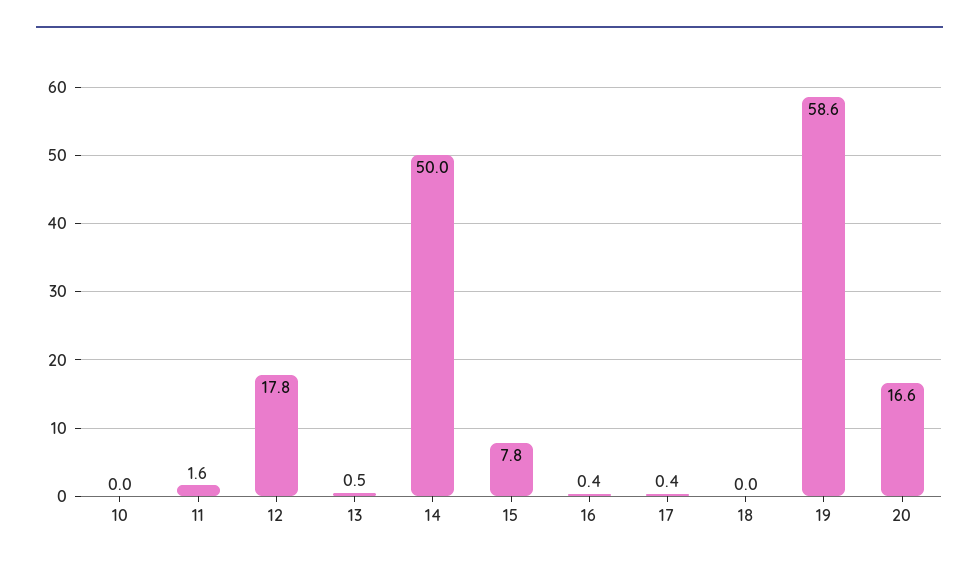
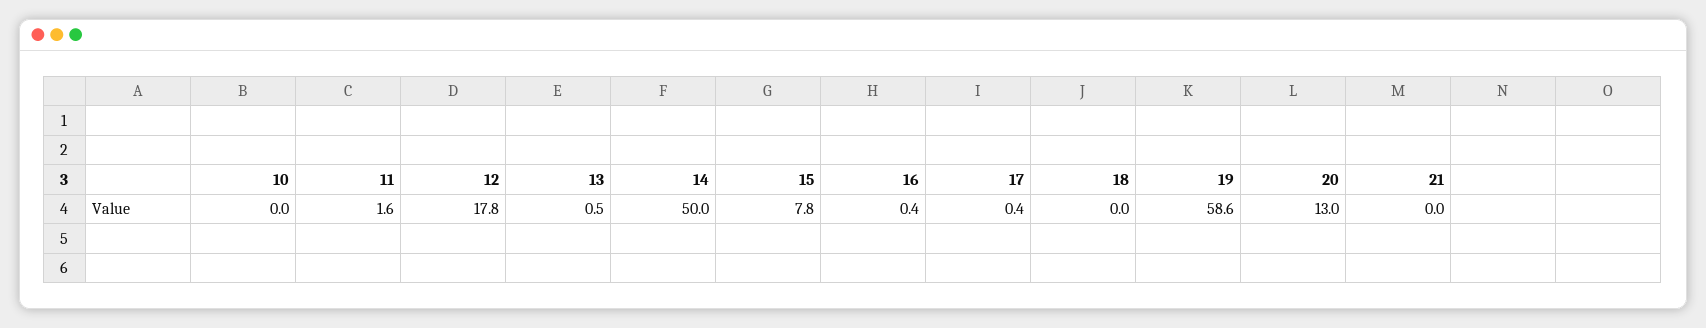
  {
    "10": 0,
    "11": 1.6,
    "12": 17.8,
    "13": 0.5,
    "14": 50,
    "15": 7.8,
    "16": 0.4,
    "17": 0.4,
    "18": 0,
    "19": 58.6,
-   "20": 16.6
+   "20": 13,
+   "21": 0
  }

